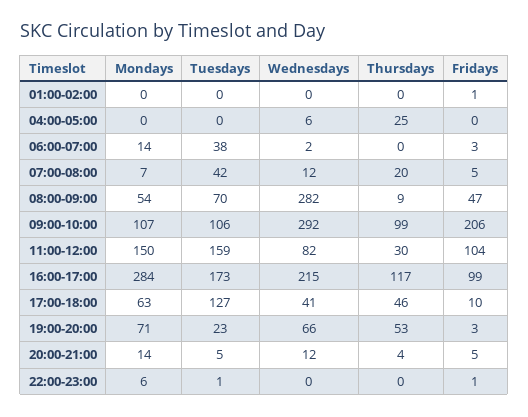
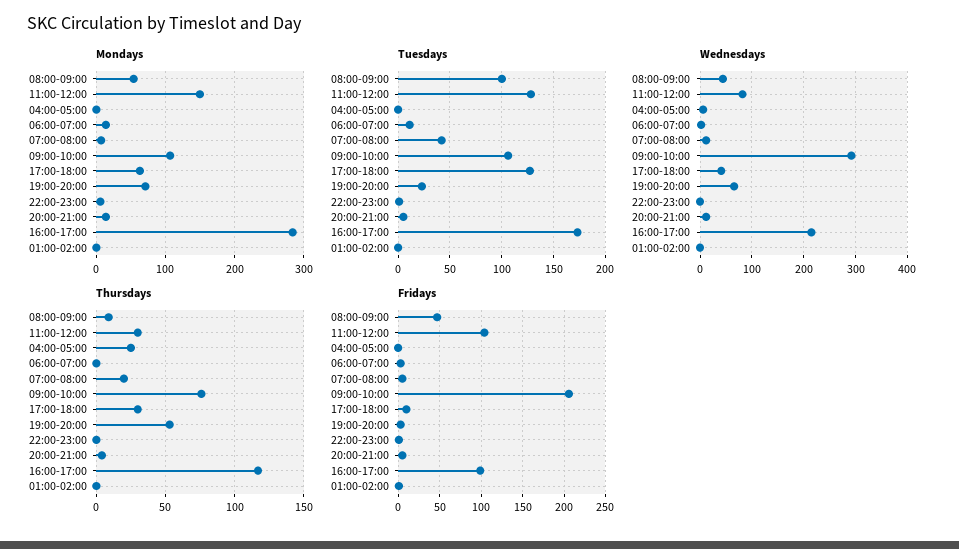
  {
    "Mondays": {
      "01:00-02:00": 0,
      "04:00-05:00": 0,
      "06:00-07:00": 14,
      "07:00-08:00": 7,
      "08:00-09:00": 54,
      "09:00-10:00": 107,
      "11:00-12:00": 150,
      "16:00-17:00": 284,
      "17:00-18:00": 63,
      "19:00-20:00": 71,
      "20:00-21:00": 14,
      "22:00-23:00": 6
    },
    "Tuesdays": {
      "01:00-02:00": 0,
      "04:00-05:00": 0,
-     "06:00-07:00": 38,
+     "06:00-07:00": 10,
      "07:00-08:00": 42,
-     "08:00-09:00": 70,
+     "08:00-09:00": 100,
      "09:00-10:00": 106,
-     "11:00-12:00": 159,
+     "11:00-12:00": 130,
      "16:00-17:00": 173,
      "17:00-18:00": 127,
      "19:00-20:00": 23,
      "20:00-21:00": 5,
      "22:00-23:00": 1
    },
    "Wednesdays": {
      "01:00-02:00": 0,
      "04:00-05:00": 6,
      "06:00-07:00": 2,
      "07:00-08:00": 12,
-     "08:00-09:00": 282,
+     "08:00-09:00": 40,
      "09:00-10:00": 292,
      "11:00-12:00": 82,
      "16:00-17:00": 215,
      "17:00-18:00": 41,
      "19:00-20:00": 66,
      "20:00-21:00": 12,
      "22:00-23:00": 0
    },
    "Thursdays": {
      "01:00-02:00": 0,
      "04:00-05:00": 25,
      "06:00-07:00": 0,
      "07:00-08:00": 20,
      "08:00-09:00": 9,
-     "09:00-10:00": 99,
+     "09:00-10:00": 75,
      "11:00-12:00": 30,
      "16:00-17:00": 117,
-     "17:00-18:00": 46,
+     "17:00-18:00": 30,
      "19:00-20:00": 53,
      "20:00-21:00": 4,
      "22:00-23:00": 0
    },
    "Fridays": {
      "01:00-02:00": 1,
      "04:00-05:00": 0,
      "06:00-07:00": 3,
      "07:00-08:00": 5,
      "08:00-09:00": 47,
      "09:00-10:00": 206,
      "11:00-12:00": 104,
      "16:00-17:00": 99,
      "17:00-18:00": 10,
      "19:00-20:00": 3,
      "20:00-21:00": 5,
      "22:00-23:00": 1
    }
  }

